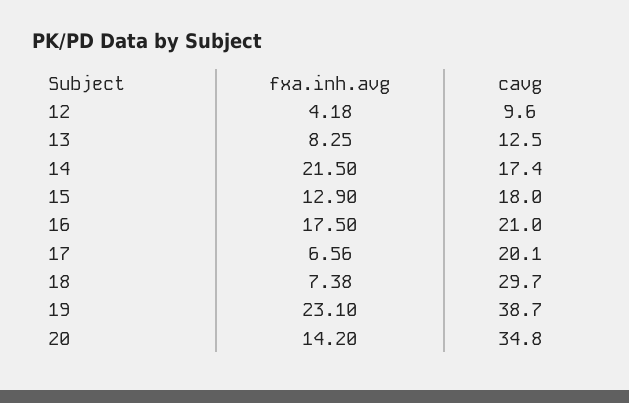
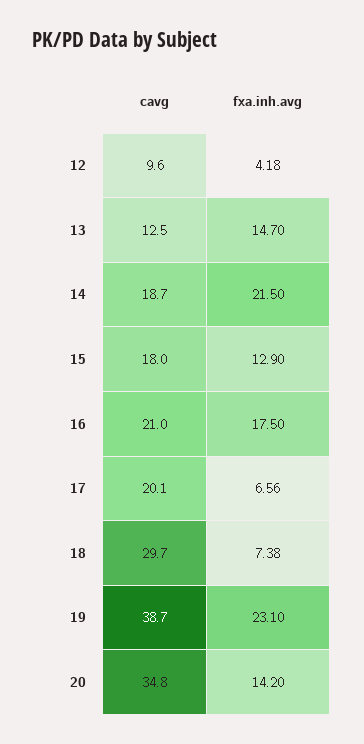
  {
    "fxa.inh.avg": {
      "12": 4.18,
-     "13": 8.25,
+     "13": 14.7,
      "14": 21.5,
      "15": 12.9,
      "16": 17.5,
      "17": 6.56,
      "18": 7.38,
      "19": 23.1,
      "20": 14.2
    },
    "cavg": {
      "12": 9.6,
      "13": 12.5,
-     "14": 17.4,
+     "14": 18.7,
      "15": 18,
      "16": 21,
      "17": 20.1,
      "18": 29.7,
      "19": 38.7,
      "20": 34.8
    }
  }

